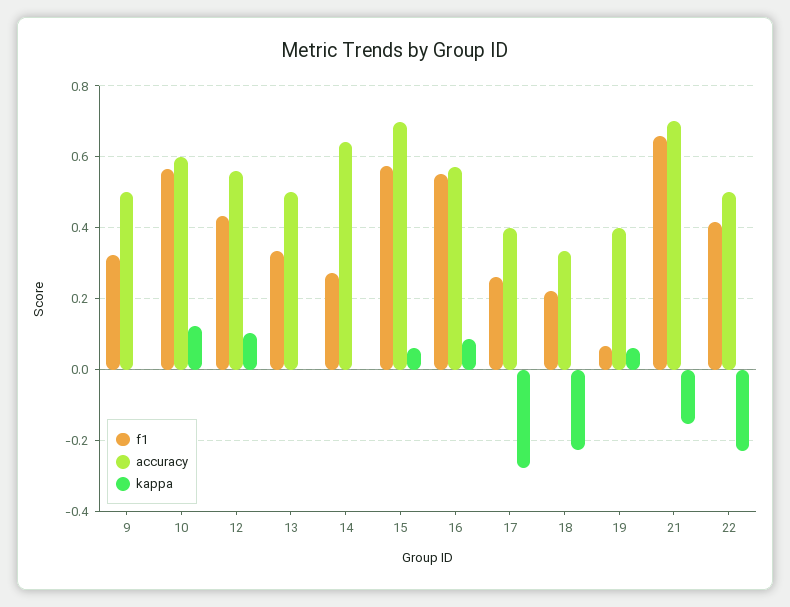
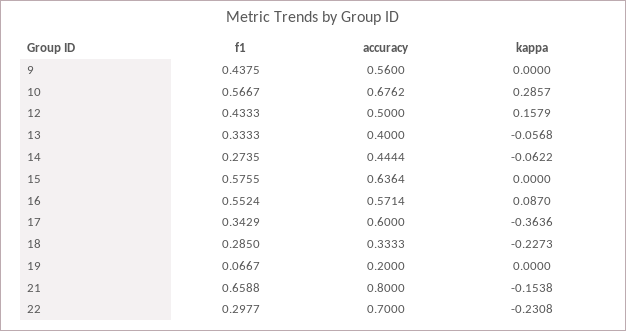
  {
    "f1": {
-     "9": 0.32,
+     "9": 0.4375,
      "10": 0.5667,
      "12": 0.4333,
      "13": 0.3333,
      "14": 0.2735,
      "15": 0.5755,
      "16": 0.5524,
-     "17": 0.26,
+     "17": 0.3429,
-     "18": 0.22,
+     "18": 0.285,
      "19": 0.0667,
      "21": 0.6588,
-     "22": 0.42
+     "22": 0.2977
    },
    "accuracy": {
-     "9": 0.5,
+     "9": 0.56,
-     "10": 0.6,
+     "10": 0.6762,
-     "12": 0.56,
+     "12": 0.5,
-     "13": 0.5,
+     "13": 0.4,
-     "14": 0.64,
+     "14": 0.4444,
-     "15": 0.7,
+     "15": 0.6364,
      "16": 0.5714,
-     "17": 0.4,
+     "17": 0.6,
      "18": 0.3333,
-     "19": 0.4,
+     "19": 0.2,
-     "21": 0.7,
+     "21": 0.8,
-     "22": 0.5
+     "22": 0.7
    },
    "kappa": {
      "9": 0,
-     "10": 0.12,
+     "10": 0.2857,
-     "12": 0.1,
+     "12": 0.1579,
-     "13": 0,
+     "13": -0.0568,
-     "14": 0,
+     "14": -0.0622,
-     "15": 0.06,
+     "15": 0,
      "16": 0.087,
-     "17": -0.28,
+     "17": -0.3636,
      "18": -0.2273,
-     "19": 0.06,
+     "19": 0,
      "21": -0.1538,
      "22": -0.2308
    }
  }

